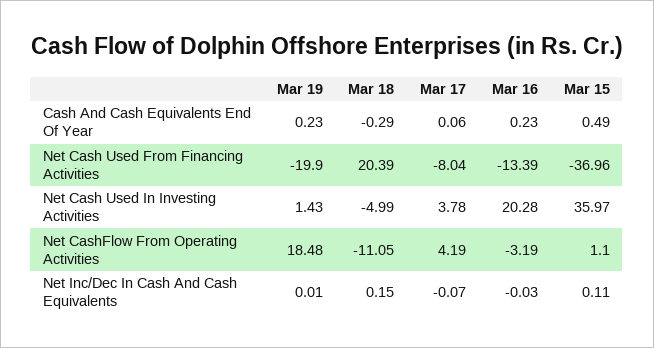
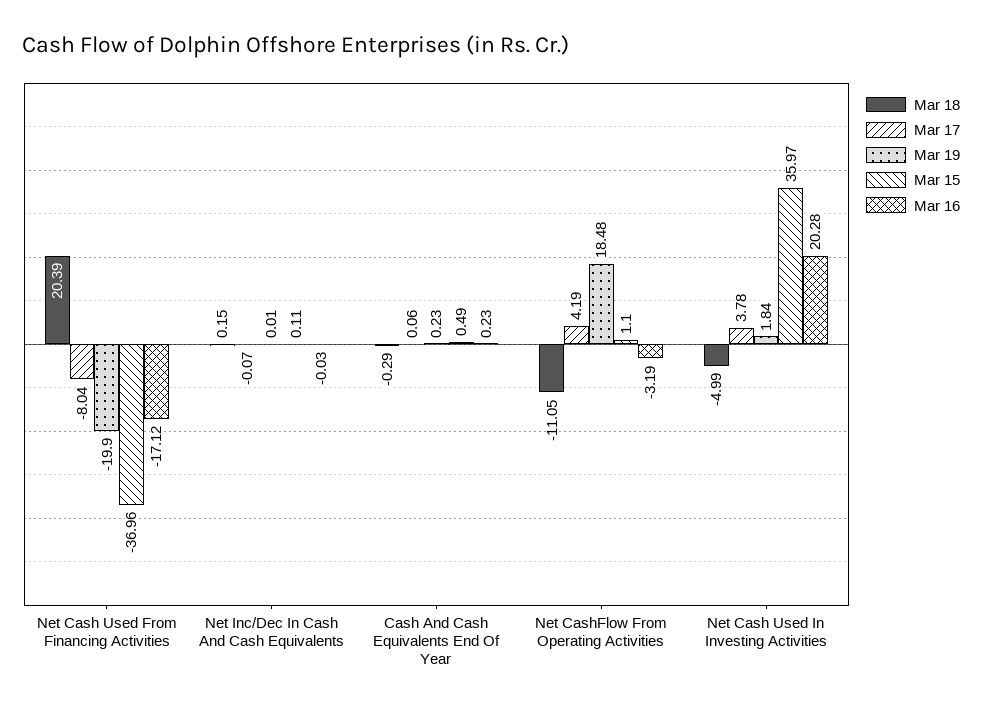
  {
    "Mar 19": {
      "Cash And Cash Equivalents End Of Year": 0.23,
      "Net Cash Used From Financing Activities": -19.9,
-     "Net Cash Used In Investing Activities": 1.43,
+     "Net Cash Used In Investing Activities": 1.84,
      "Net CashFlow From Operating Activities": 18.48,
      "Net Inc/Dec In Cash And Cash Equivalents": 0.01
    },
    "Mar 18": {
      "Cash And Cash Equivalents End Of Year": -0.29,
      "Net Cash Used From Financing Activities": 20.39,
      "Net Cash Used In Investing Activities": -4.99,
      "Net CashFlow From Operating Activities": -11.05,
      "Net Inc/Dec In Cash And Cash Equivalents": 0.15
    },
    "Mar 17": {
      "Cash And Cash Equivalents End Of Year": 0.06,
      "Net Cash Used From Financing Activities": -8.04,
      "Net Cash Used In Investing Activities": 3.78,
      "Net CashFlow From Operating Activities": 4.19,
      "Net Inc/Dec In Cash And Cash Equivalents": -0.07
    },
    "Mar 16": {
      "Cash And Cash Equivalents End Of Year": 0.23,
-     "Net Cash Used From Financing Activities": -13.39,
+     "Net Cash Used From Financing Activities": -17.12,
      "Net Cash Used In Investing Activities": 20.28,
      "Net CashFlow From Operating Activities": -3.19,
      "Net Inc/Dec In Cash And Cash Equivalents": -0.03
    },
    "Mar 15": {
      "Cash And Cash Equivalents End Of Year": 0.49,
      "Net Cash Used From Financing Activities": -36.96,
      "Net Cash Used In Investing Activities": 35.97,
      "Net CashFlow From Operating Activities": 1.1,
      "Net Inc/Dec In Cash And Cash Equivalents": 0.11
    }
  }

